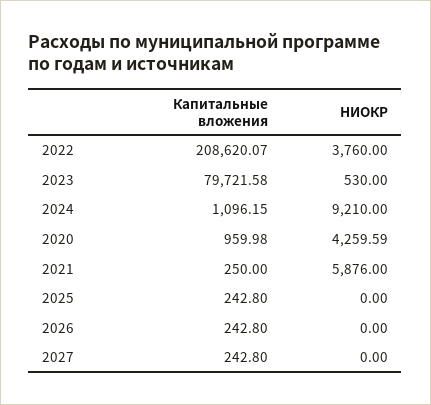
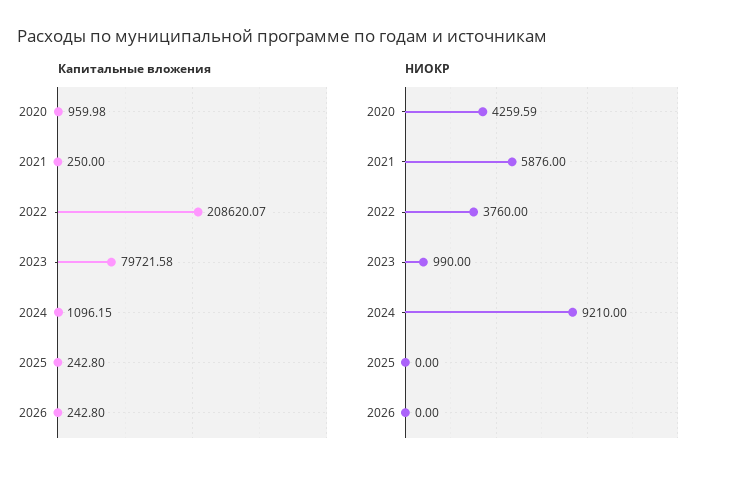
  {
    "Капитальные вложения": {
      "2022": 208620.07,
      "2023": 79721.58,
      "2024": 1096.15,
      "2020": 959.98,
      "2021": 250,
      "2025": 242.8,
-     "2026": 242.8,
+     "2026": 242.8
-     "2027": 242.8
    },
    "НИОКР": {
      "2022": 3760,
-     "2023": 530,
+     "2023": 990,
      "2024": 9210,
      "2020": 4259.59,
      "2021": 5876,
      "2025": 0,
-     "2026": 0,
+     "2026": 0
-     "2027": 0
    }
  }

